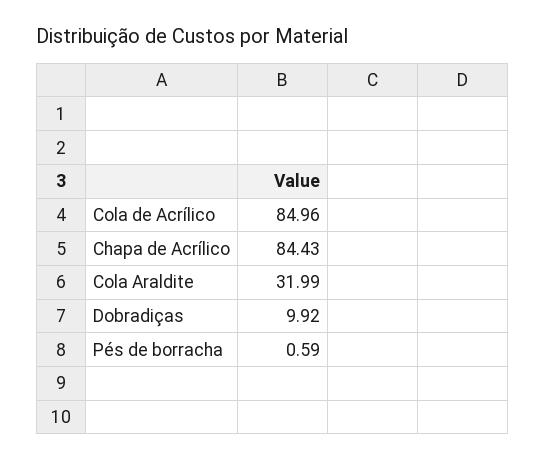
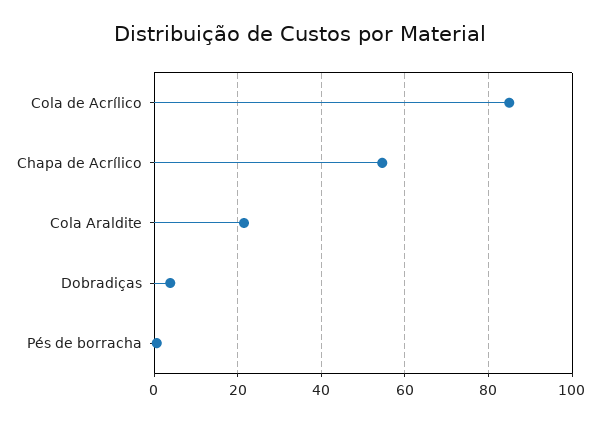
  {
    "Cola de Acrílico": 84.96,
-   "Chapa de Acrílico": 84.43,
+   "Chapa de Acrílico": 54,
-   "Cola Araldite": 31.99,
+   "Cola Araldite": 22,
-   "Dobradiças": 9.92,
+   "Dobradiças": 4,
    "Pés de borracha": 0.59
  }

